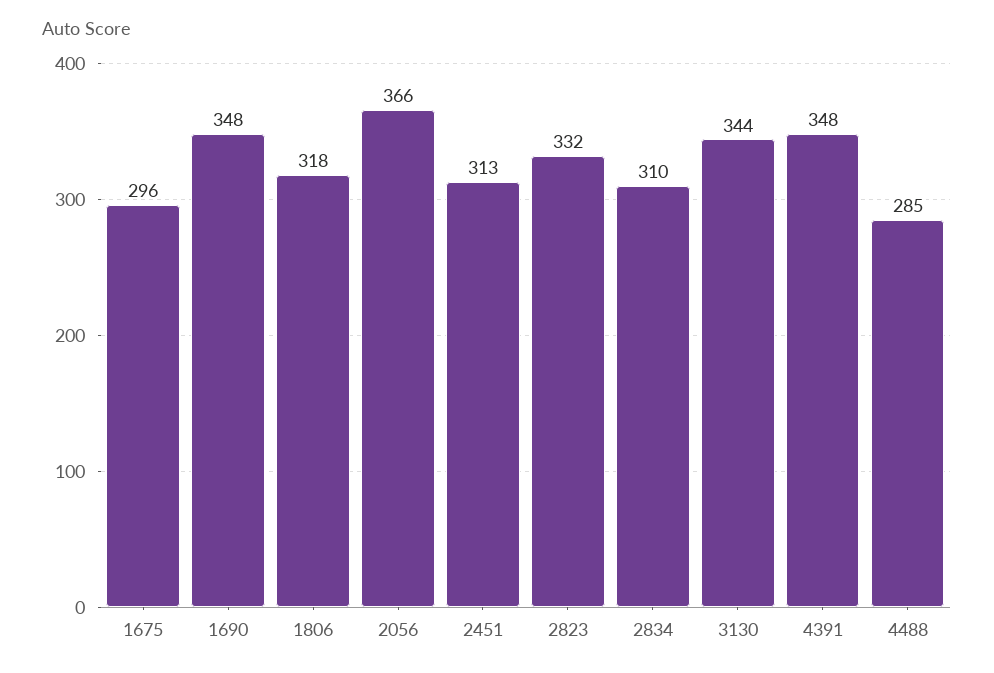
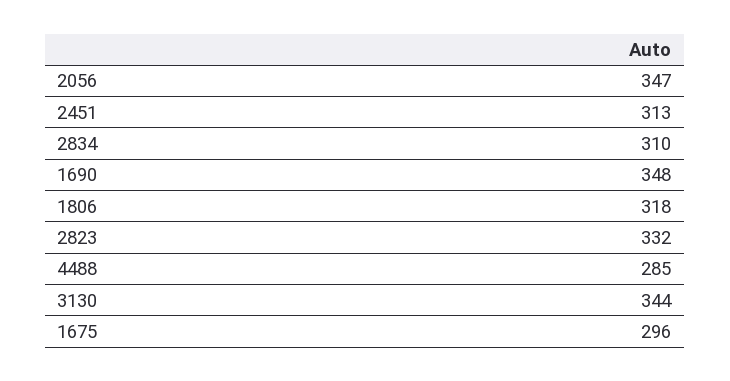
  {
    "1675": 296,
    "1690": 348,
    "1806": 318,
-   "2056": 366,
+   "2056": 347,
    "2451": 313,
    "2823": 332,
    "2834": 310,
    "3130": 344,
-   "4391": 348,
    "4488": 285
  }

